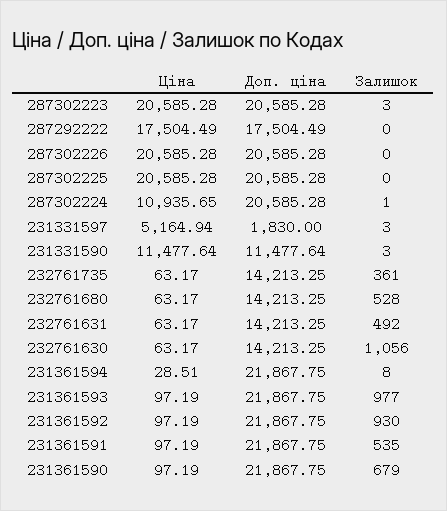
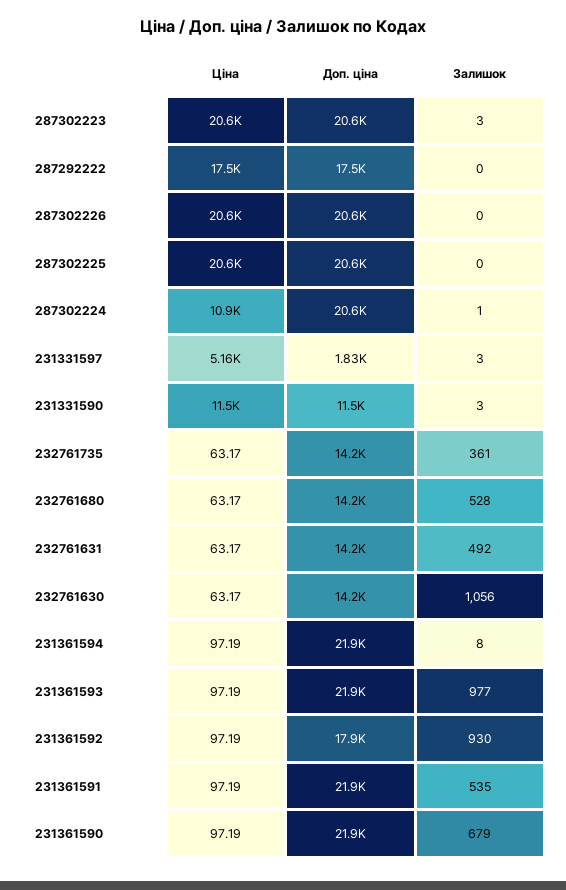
  {
    "Ціна": {
      "287302223": 20585.28,
      "287292222": 17504.49,
      "287302226": 20585.28,
      "287302225": 20585.28,
      "287302224": 10935.65,
      "231331597": 5164.94,
      "231331590": 11477.64,
      "232761735": 63.17,
      "232761680": 63.17,
      "232761631": 63.17,
      "232761630": 63.17,
-     "231361594": 28.51,
+     "231361594": 97.19,
      "231361593": 97.19,
      "231361592": 97.19,
      "231361591": 97.19,
      "231361590": 97.19
    },
    "Доп. ціна": {
      "287302223": 20585.28,
      "287292222": 17504.49,
      "287302226": 20585.28,
      "287302225": 20585.28,
      "287302224": 20585.28,
      "231331597": 1830,
      "231331590": 11477.64,
      "232761735": 14213.25,
      "232761680": 14213.25,
      "232761631": 14213.25,
      "232761630": 14213.25,
      "231361594": 21867.75,
      "231361593": 21867.75,
-     "231361592": 21867.75,
+     "231361592": 17900,
      "231361591": 21867.75,
      "231361590": 21867.75
    },
    "Залишок": {
      "287302223": 3,
      "287292222": 0,
      "287302226": 0,
      "287302225": 0,
      "287302224": 1,
      "231331597": 3,
      "231331590": 3,
      "232761735": 361,
      "232761680": 528,
      "232761631": 492,
      "232761630": 1056,
      "231361594": 8,
      "231361593": 977,
      "231361592": 930,
      "231361591": 535,
      "231361590": 679
    }
  }

